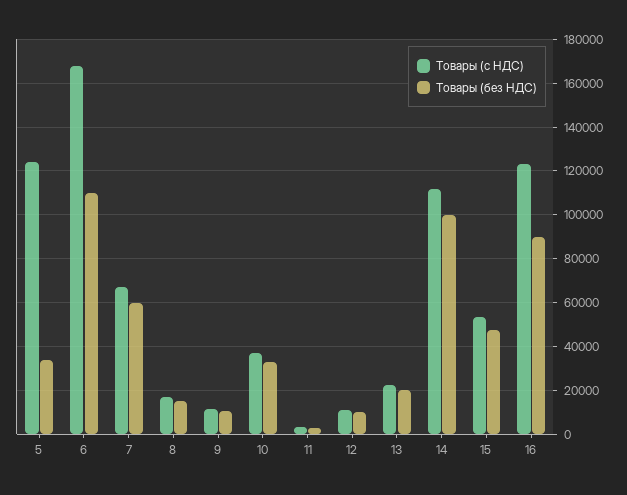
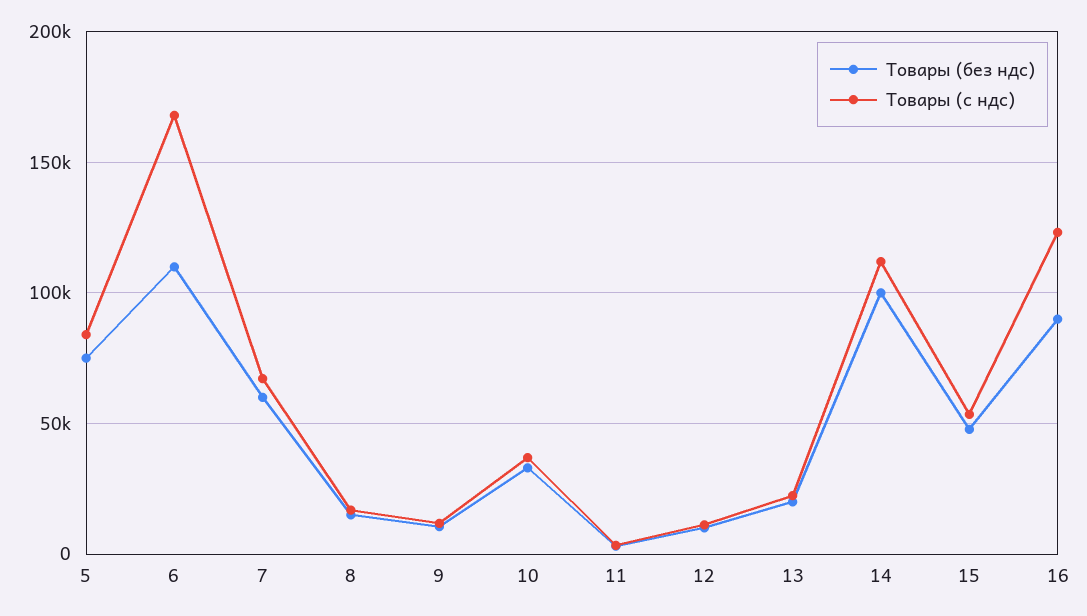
  {
    "Товары (с НДС)": {
-     "5": 125000,
+     "5": 85000,
      "6": 170000,
      "7": 65000,
      "8": 15000,
      "9": 10000,
      "10": 35000,
      "11": 5000,
      "12": 10000,
      "13": 20000,
      "14": 110000,
      "15": 55000,
      "16": 125000
    },
    "Товары (без НДС)": {
-     "5": 35000,
+     "5": 75000,
      "6": 110000,
      "7": 60000,
      "8": 15000,
      "9": 10000,
      "10": 35000,
      "11": 5000,
      "12": 10000,
      "13": 20000,
      "14": 100000,
      "15": 50000,
      "16": 90000
    }
  }

